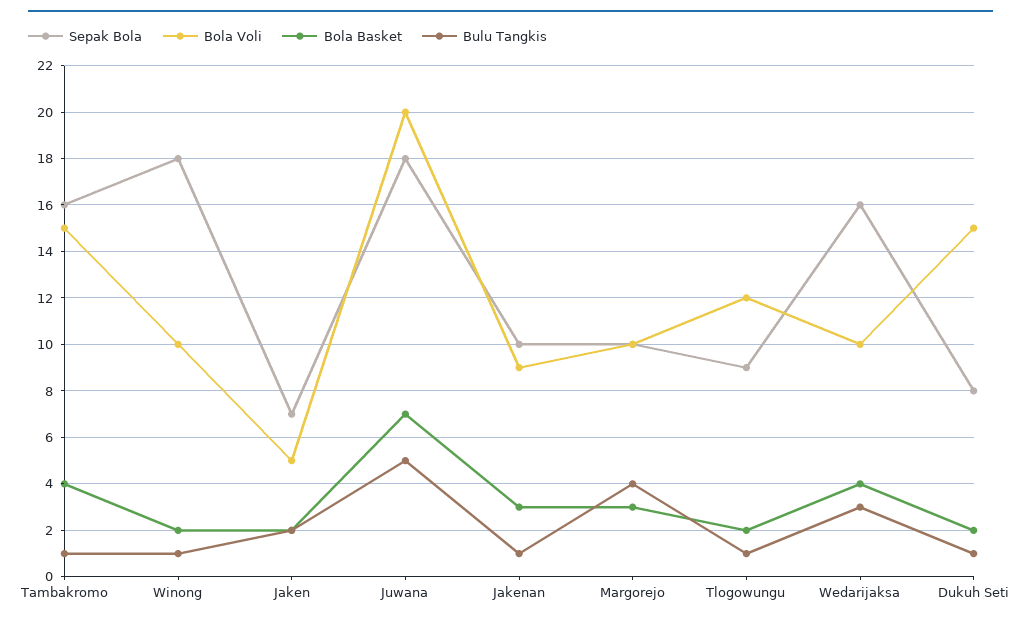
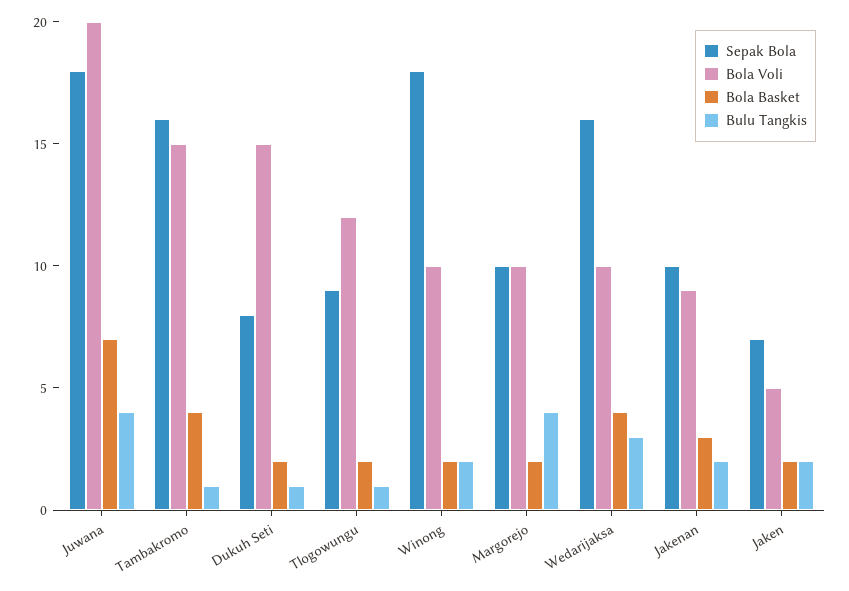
  {
    "Sepak Bola": {
      "Tambakromo": 16,
      "Winong": 18,
      "Jaken": 7,
      "Juwana": 18,
      "Jakenan": 10,
      "Margorejo": 10,
      "Tlogowungu": 9,
      "Wedarijaksa": 16,
      "Dukuh Seti": 8
    },
    "Bola Voli": {
      "Tambakromo": 15,
      "Winong": 10,
      "Jaken": 5,
      "Juwana": 20,
      "Jakenan": 9,
      "Margorejo": 10,
      "Tlogowungu": 12,
      "Wedarijaksa": 10,
      "Dukuh Seti": 15
    },
    "Bola Basket": {
      "Tambakromo": 4,
      "Winong": 2,
      "Jaken": 2,
      "Juwana": 7,
      "Jakenan": 3,
-     "Margorejo": 3,
+     "Margorejo": 2,
      "Tlogowungu": 2,
      "Wedarijaksa": 4,
      "Dukuh Seti": 2
    },
    "Bulu Tangkis": {
      "Tambakromo": 1,
-     "Winong": 1,
+     "Winong": 2,
      "Jaken": 2,
-     "Juwana": 5,
+     "Juwana": 4,
-     "Jakenan": 1,
+     "Jakenan": 2,
      "Margorejo": 4,
      "Tlogowungu": 1,
      "Wedarijaksa": 3,
      "Dukuh Seti": 1
    }
  }

